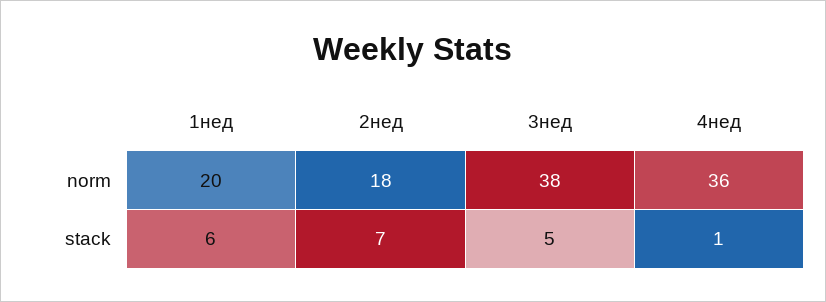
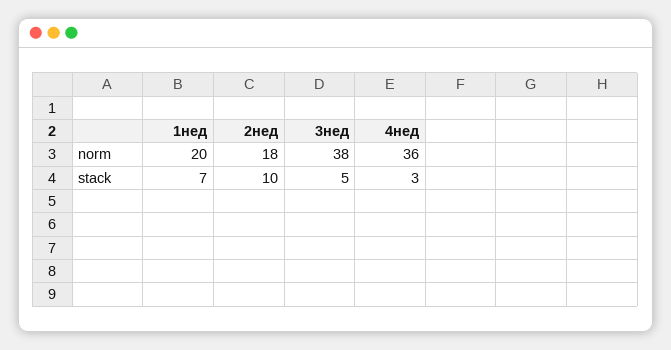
  {
    "1нед": {
      "norm": 20,
-     "stack": 6
+     "stack": 7
    },
    "2нед": {
      "norm": 18,
-     "stack": 7
+     "stack": 10
    },
    "3нед": {
      "norm": 38,
      "stack": 5
    },
    "4нед": {
      "norm": 36,
-     "stack": 1
+     "stack": 3
    }
  }

